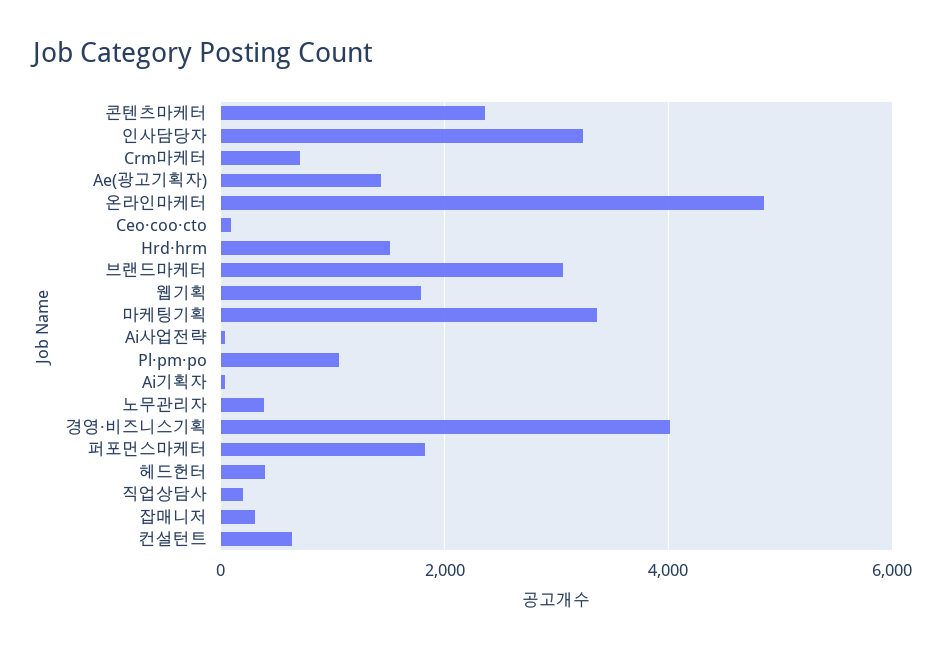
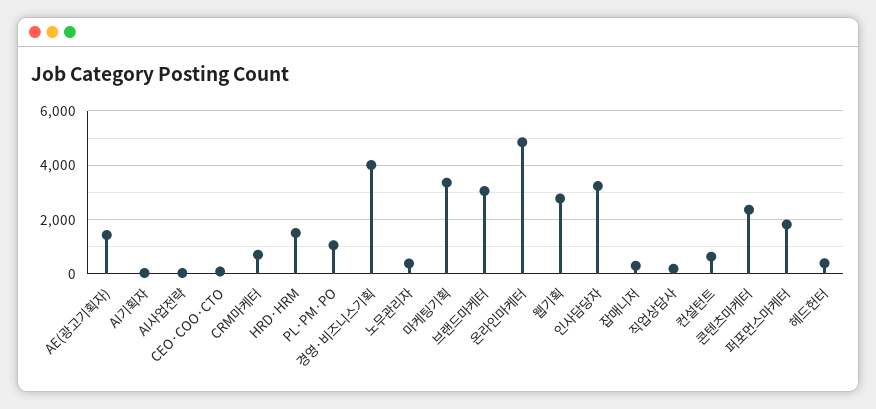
  {
    "콘텐츠마케터": 2400,
    "인사담당자": 3200,
    "Crm마케터": 800,
    "Ae(광고기획자)": 1400,
    "온라인마케터": 4800,
    "Ceo·coo·cto": 0,
    "Hrd·hrm": 1600,
    "브랜드마케터": 3000,
-   "웹기획": 1800,
+   "웹기획": 2750,
    "마케팅기획": 3400,
    "Ai사업전략": 0,
    "Pl·pm·po": 1000,
    "Ai기획자": 0,
    "노무관리자": 400,
    "경영·비즈니스기획": 4000,
    "퍼포먼스마케터": 1800,
    "헤드헌터": 400,
    "직업상담사": 200,
    "잡매니저": 400,
    "컨설턴트": 600
  }

